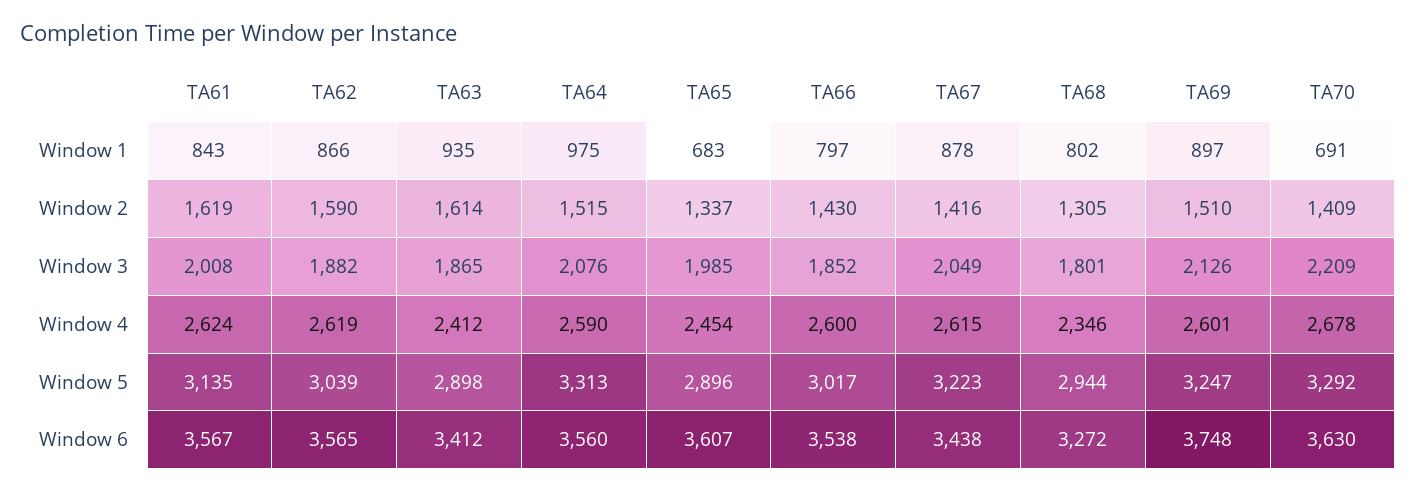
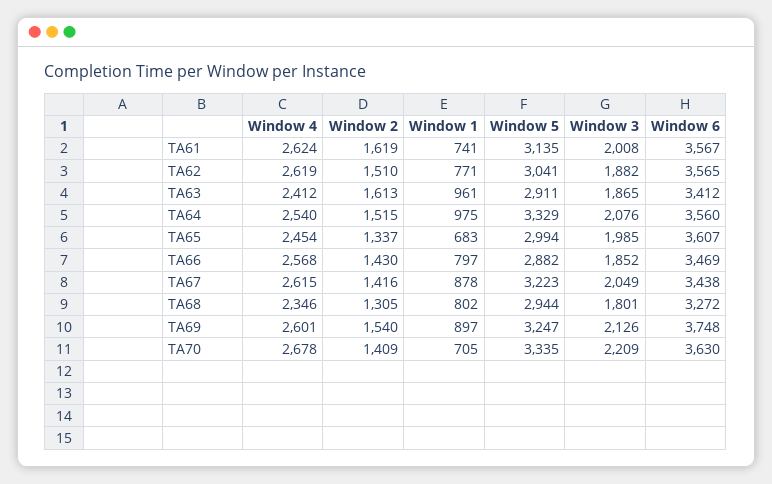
  {
    "TA61": {
-     "Window 1": 843,
+     "Window 1": 741,
      "Window 2": 1619,
      "Window 3": 2008,
      "Window 4": 2624,
      "Window 5": 3135,
      "Window 6": 3567
    },
    "TA62": {
-     "Window 1": 866,
+     "Window 1": 771,
-     "Window 2": 1590,
+     "Window 2": 1510,
      "Window 3": 1882,
      "Window 4": 2619,
-     "Window 5": 3039,
+     "Window 5": 3041,
      "Window 6": 3565
    },
    "TA63": {
-     "Window 1": 935,
+     "Window 1": 961,
-     "Window 2": 1614,
+     "Window 2": 1613,
      "Window 3": 1865,
      "Window 4": 2412,
-     "Window 5": 2898,
+     "Window 5": 2911,
      "Window 6": 3412
    },
    "TA64": {
      "Window 1": 975,
      "Window 2": 1515,
      "Window 3": 2076,
-     "Window 4": 2590,
+     "Window 4": 2540,
-     "Window 5": 3313,
+     "Window 5": 3329,
      "Window 6": 3560
    },
    "TA65": {
      "Window 1": 683,
      "Window 2": 1337,
      "Window 3": 1985,
      "Window 4": 2454,
-     "Window 5": 2896,
+     "Window 5": 2994,
      "Window 6": 3607
    },
    "TA66": {
      "Window 1": 797,
      "Window 2": 1430,
      "Window 3": 1852,
-     "Window 4": 2600,
+     "Window 4": 2568,
-     "Window 5": 3017,
+     "Window 5": 2882,
-     "Window 6": 3538
+     "Window 6": 3469
    },
    "TA67": {
      "Window 1": 878,
      "Window 2": 1416,
      "Window 3": 2049,
      "Window 4": 2615,
      "Window 5": 3223,
      "Window 6": 3438
    },
    "TA68": {
      "Window 1": 802,
      "Window 2": 1305,
      "Window 3": 1801,
      "Window 4": 2346,
      "Window 5": 2944,
      "Window 6": 3272
    },
    "TA69": {
      "Window 1": 897,
-     "Window 2": 1510,
+     "Window 2": 1540,
      "Window 3": 2126,
      "Window 4": 2601,
      "Window 5": 3247,
      "Window 6": 3748
    },
    "TA70": {
-     "Window 1": 691,
+     "Window 1": 705,
      "Window 2": 1409,
      "Window 3": 2209,
      "Window 4": 2678,
-     "Window 5": 3292,
+     "Window 5": 3335,
      "Window 6": 3630
    }
  }

